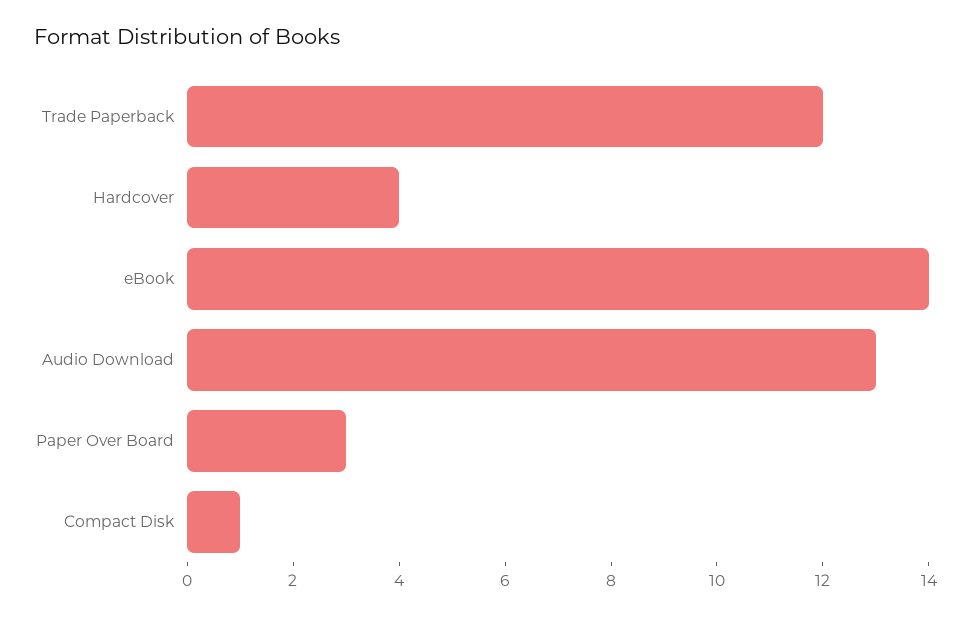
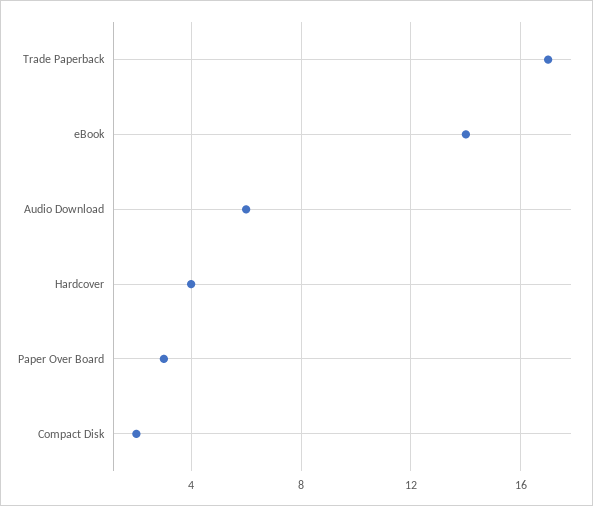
  {
-   "Trade Paperback": 12,
+   "Trade Paperback": 17,
    "Hardcover": 4,
    "eBook": 14,
-   "Audio Download": 13,
+   "Audio Download": 6,
    "Paper Over Board": 3,
-   "Compact Disk": 1
+   "Compact Disk": 2
  }

